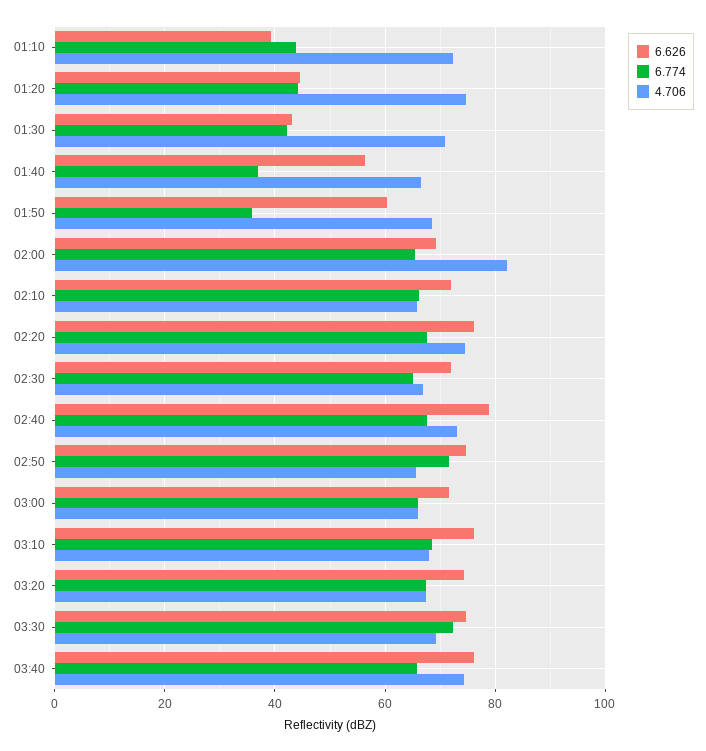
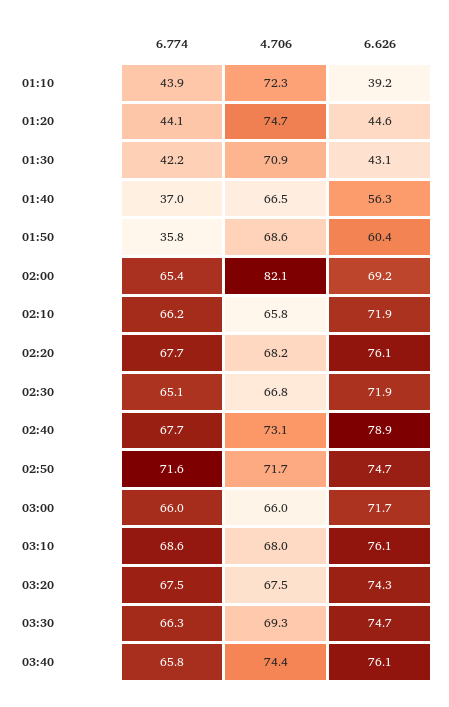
  {
    "6.626": {
      "01:10": 39.2,
      "01:20": 44.6,
      "01:30": 43.1,
      "01:40": 56.3,
      "01:50": 60.4,
      "02:00": 69.2,
      "02:10": 71.9,
      "02:20": 76.1,
      "02:30": 71.9,
      "02:40": 78.9,
      "02:50": 74.7,
      "03:00": 71.7,
      "03:10": 76.1,
      "03:20": 74.3,
      "03:30": 74.7,
      "03:40": 76.1
    },
    "6.774": {
      "01:10": 43.9,
      "01:20": 44.1,
      "01:30": 42.2,
      "01:40": 37,
      "01:50": 35.8,
      "02:00": 65.4,
      "02:10": 66.2,
      "02:20": 67.7,
      "02:30": 65.1,
      "02:40": 67.7,
      "02:50": 71.6,
      "03:00": 66,
      "03:10": 68.6,
      "03:20": 67.5,
-     "03:30": 72,
+     "03:30": 66.3,
      "03:40": 65.8
    },
    "4.706": {
      "01:10": 72.3,
      "01:20": 74.7,
      "01:30": 70.9,
      "01:40": 66.5,
      "01:50": 68.6,
      "02:00": 82.1,
      "02:10": 65.8,
-     "02:20": 74,
+     "02:20": 68.2,
      "02:30": 66.8,
      "02:40": 73.1,
-     "02:50": 66,
+     "02:50": 71.7,
      "03:00": 66,
      "03:10": 68,
      "03:20": 67.5,
      "03:30": 69.3,
      "03:40": 74.4
    }
  }

